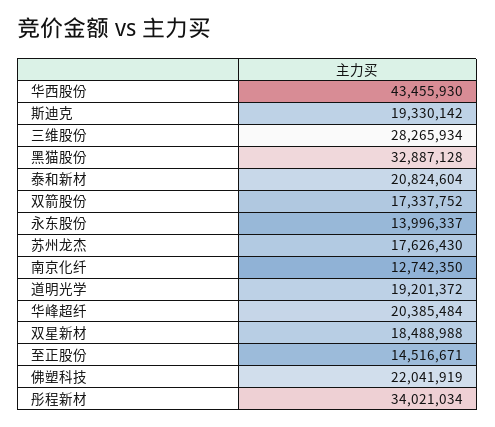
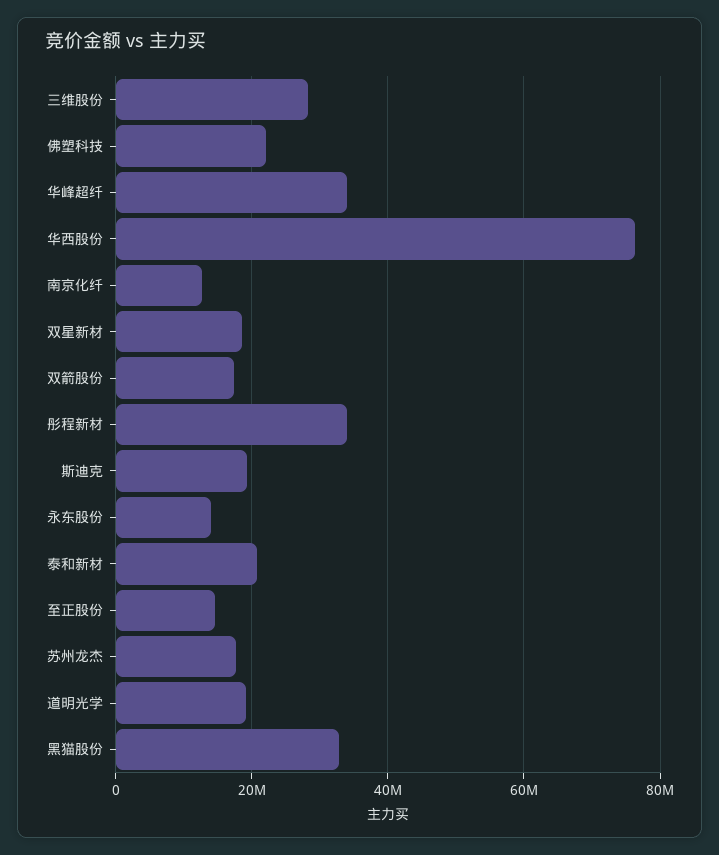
  {
-   "华西股份": 43455930,
+   "华西股份": 76000000,
    "斯迪克": 19330142,
    "三维股份": 28265934,
    "黑猫股份": 32887128,
    "泰和新材": 20824604,
    "双箭股份": 17337752,
    "永东股份": 13996337,
    "苏州龙杰": 17626430,
    "南京化纤": 12742350,
    "道明光学": 19201372,
-   "华峰超纤": 20385484,
+   "华峰超纤": 34000000,
    "双星新材": 18488988,
    "至正股份": 14516671,
    "佛塑科技": 22041919,
    "彤程新材": 34021034
  }

